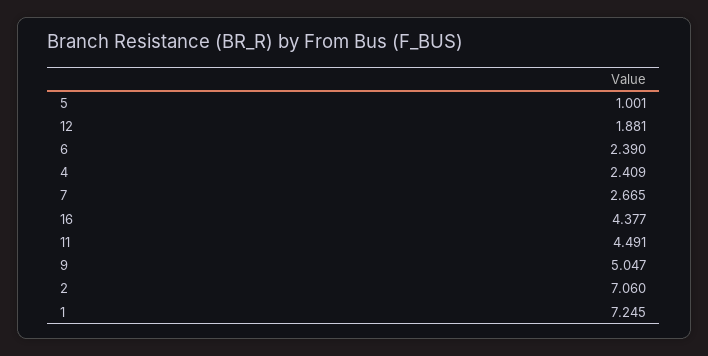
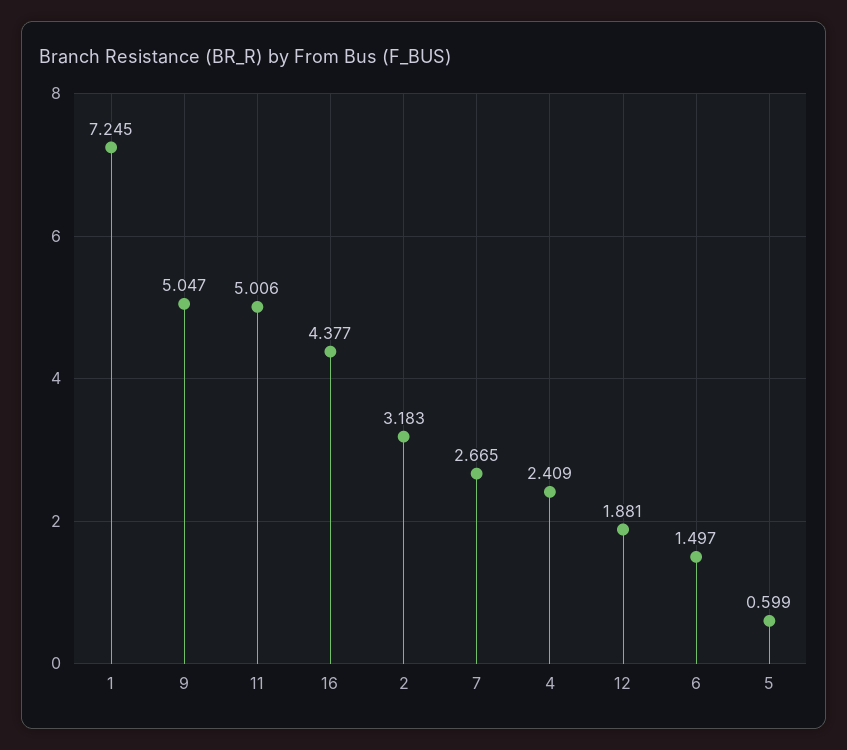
  {
-   "5": 1.001,
+   "5": 0.599,
    "12": 1.881,
-   "6": 2.39,
+   "6": 1.497,
    "4": 2.409,
    "7": 2.665,
    "16": 4.377,
-   "11": 4.491,
+   "11": 5.006,
    "9": 5.047,
-   "2": 7.06,
+   "2": 3.183,
    "1": 7.245
  }

